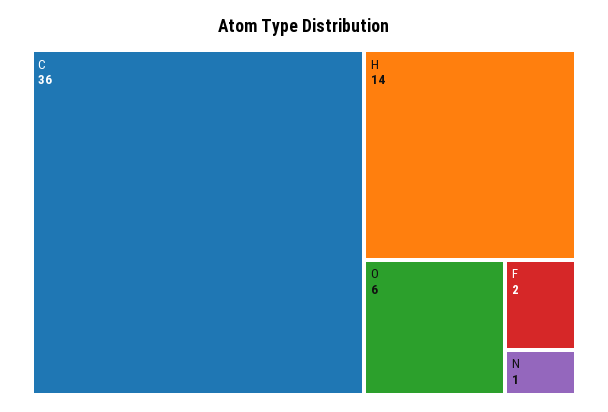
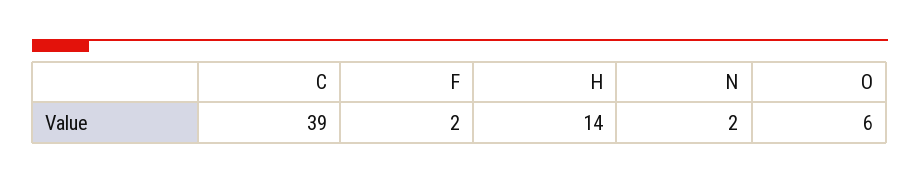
  {
-   "C": 36,
+   "C": 39,
    "H": 14,
    "O": 6,
    "F": 2,
-   "N": 1
+   "N": 2
  }

